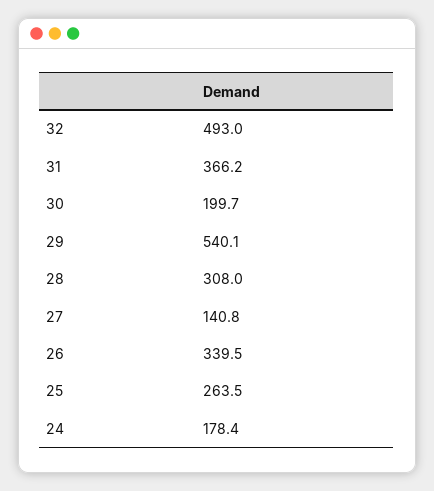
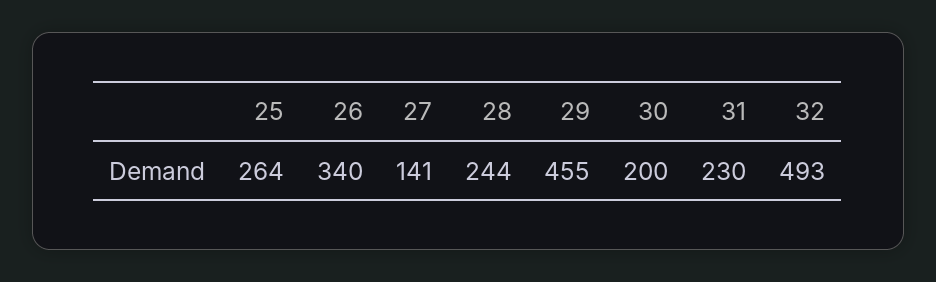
  {
    "32": 493,
-   "31": 366.2,
+   "31": 230,
    "30": 199.7,
-   "29": 540.1,
+   "29": 455,
-   "28": 308,
+   "28": 244,
    "27": 140.8,
    "26": 339.5,
-   "25": 263.5,
+   "25": 263.5
-   "24": 178.4
  }

